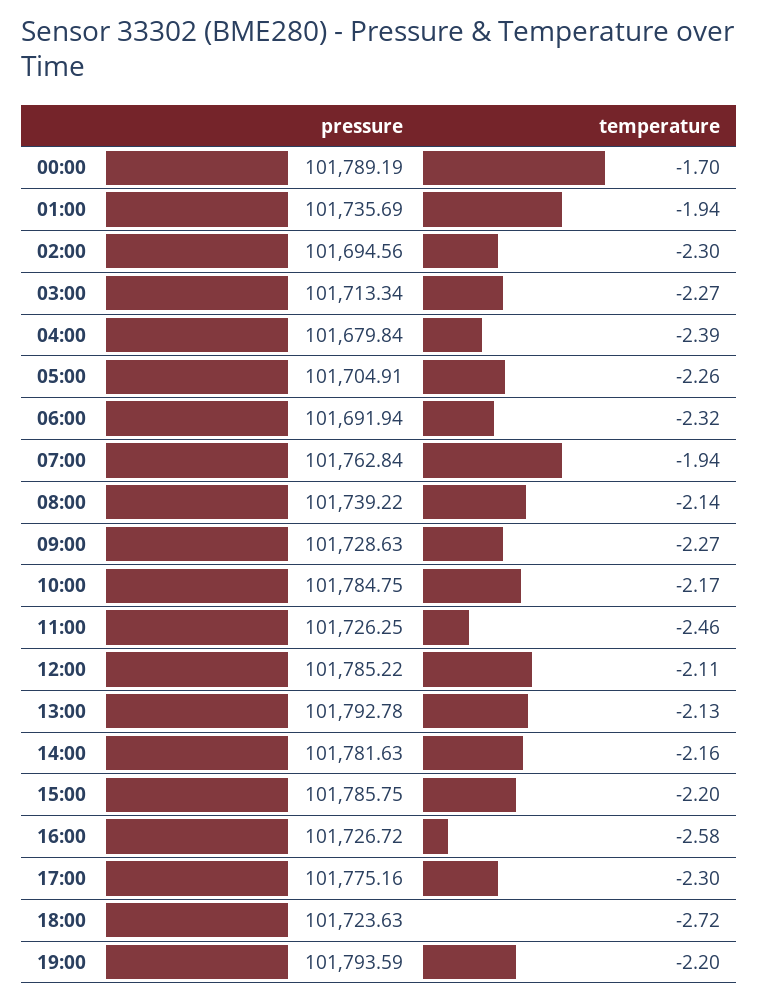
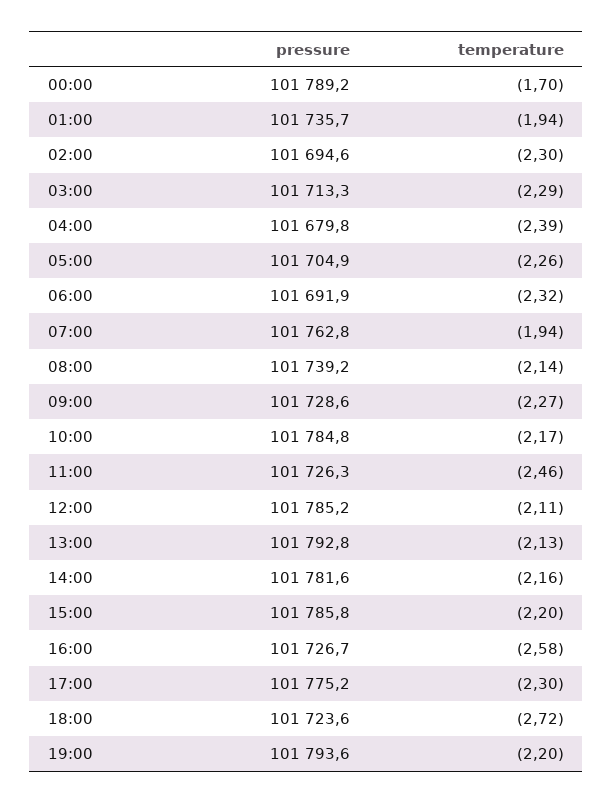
  {
    "pressure": {
      "00:00": 101789.19,
      "01:00": 101735.69,
      "02:00": 101694.56,
      "03:00": 101713.34,
      "04:00": 101679.84,
      "05:00": 101704.91,
      "06:00": 101691.94,
      "07:00": 101762.84,
      "08:00": 101739.22,
      "09:00": 101728.63,
      "10:00": 101784.75,
      "11:00": 101726.25,
      "12:00": 101785.22,
      "13:00": 101792.78,
      "14:00": 101781.63,
      "15:00": 101785.75,
      "16:00": 101726.72,
      "17:00": 101775.16,
      "18:00": 101723.63,
      "19:00": 101793.59
    },
    "temperature": {
      "00:00": -1.7,
      "01:00": -1.94,
      "02:00": -2.3,
-     "03:00": -2.27,
+     "03:00": -2.29,
      "04:00": -2.39,
      "05:00": -2.26,
      "06:00": -2.32,
      "07:00": -1.94,
      "08:00": -2.14,
      "09:00": -2.27,
      "10:00": -2.17,
      "11:00": -2.46,
      "12:00": -2.11,
      "13:00": -2.13,
      "14:00": -2.16,
      "15:00": -2.2,
      "16:00": -2.58,
      "17:00": -2.3,
      "18:00": -2.72,
      "19:00": -2.2
    }
  }

